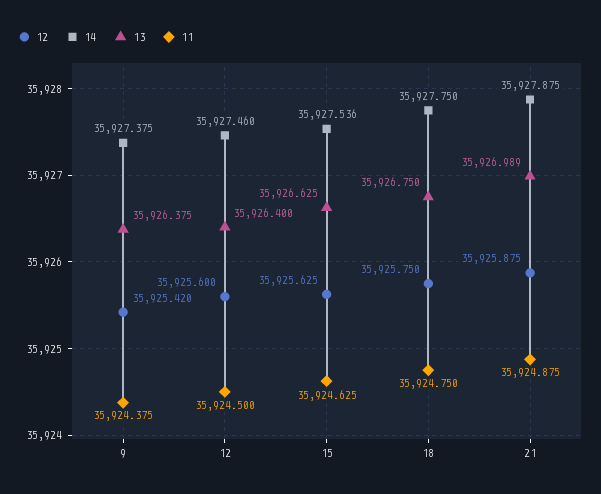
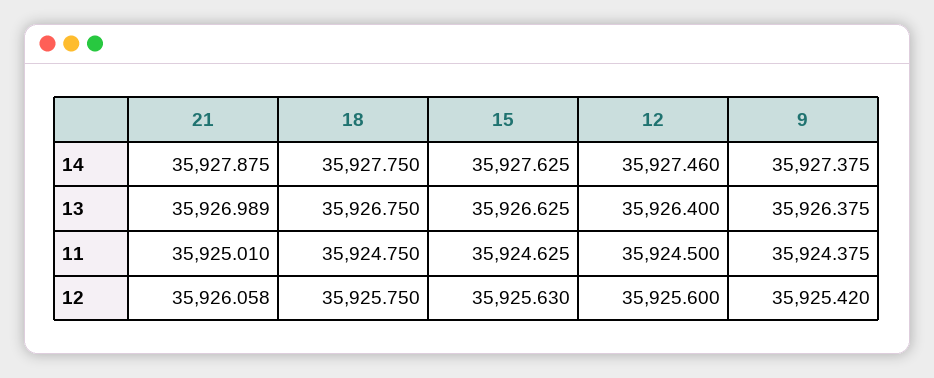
  {
    "12": {
      "9": 35925.42,
      "12": 35925.6,
-     "15": 35925.625,
+     "15": 35925.63,
      "18": 35925.75,
-     "21": 35925.875
+     "21": 35926.058
    },
    "14": {
      "9": 35927.375,
      "12": 35927.46,
-     "15": 35927.536,
+     "15": 35927.625,
      "18": 35927.75,
      "21": 35927.875
    },
    "13": {
      "9": 35926.375,
      "12": 35926.4,
      "15": 35926.625,
      "18": 35926.75,
      "21": 35926.989
    },
    "11": {
      "9": 35924.375,
      "12": 35924.5,
      "15": 35924.625,
      "18": 35924.75,
-     "21": 35924.875
+     "21": 35925.01
    }
  }

